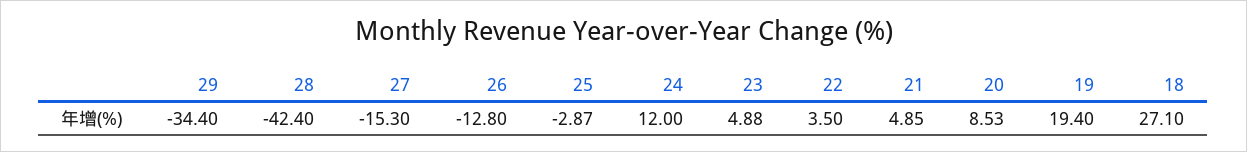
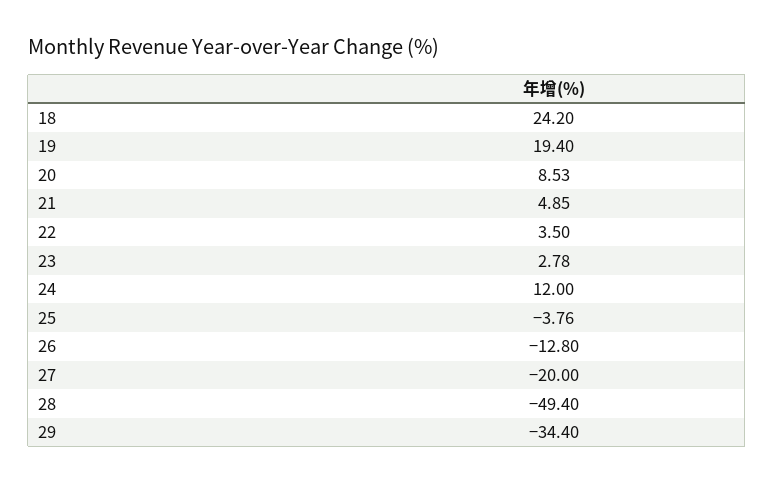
  {
    "29": -34.4,
-   "28": -42.4,
+   "28": -49.4,
-   "27": -15.3,
+   "27": -20,
    "26": -12.8,
-   "25": -2.87,
+   "25": -3.76,
    "24": 12,
-   "23": 4.88,
+   "23": 2.78,
    "22": 3.5,
    "21": 4.85,
    "20": 8.53,
    "19": 19.4,
-   "18": 27.1
+   "18": 24.2
  }

